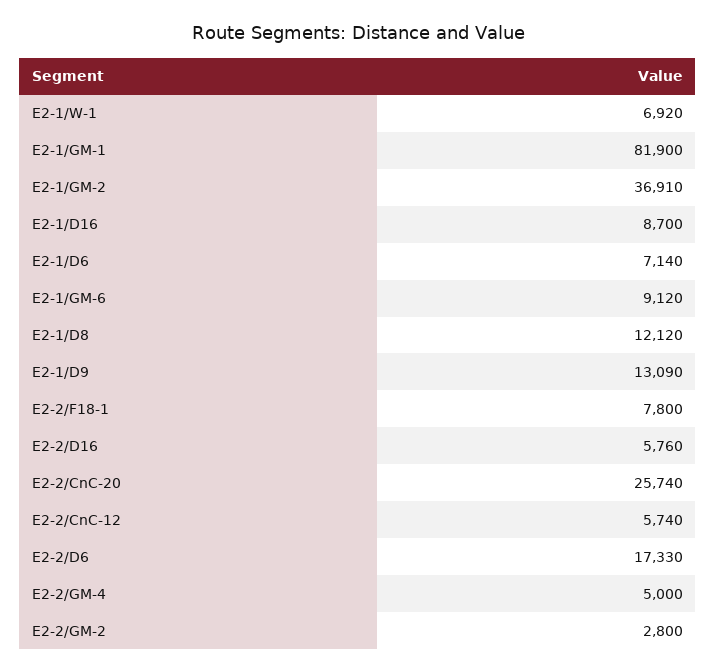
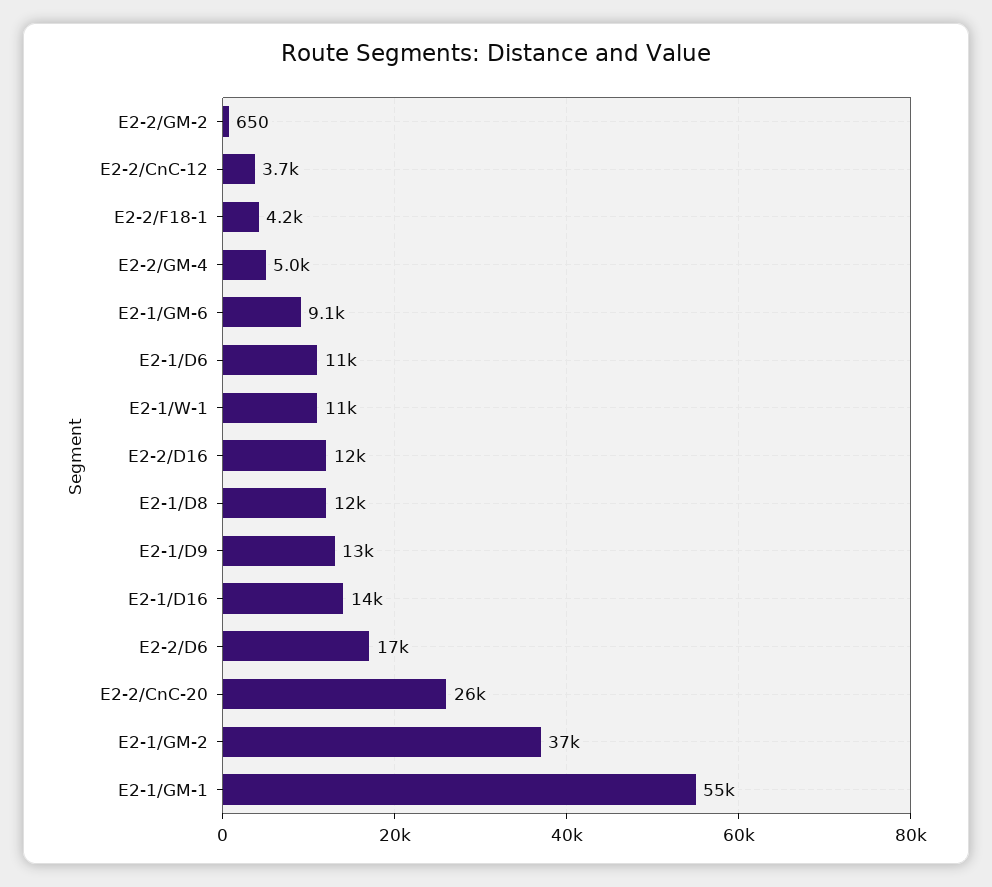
  {
-   "E2-1/W-1": 6920,
+   "E2-1/W-1": 11000,
-   "E2-1/GM-1": 81900,
+   "E2-1/GM-1": 55000,
    "E2-1/GM-2": 36910,
-   "E2-1/D16": 8700,
+   "E2-1/D16": 14000,
-   "E2-1/D6": 7140,
+   "E2-1/D6": 11000,
    "E2-1/GM-6": 9120,
    "E2-1/D8": 12120,
    "E2-1/D9": 13090,
-   "E2-2/F18-1": 7800,
+   "E2-2/F18-1": 4200,
-   "E2-2/D16": 5760,
+   "E2-2/D16": 12000,
    "E2-2/CnC-20": 25740,
-   "E2-2/CnC-12": 5740,
+   "E2-2/CnC-12": 3700,
    "E2-2/D6": 17330,
    "E2-2/GM-4": 5000,
-   "E2-2/GM-2": 2800
+   "E2-2/GM-2": 650
  }

